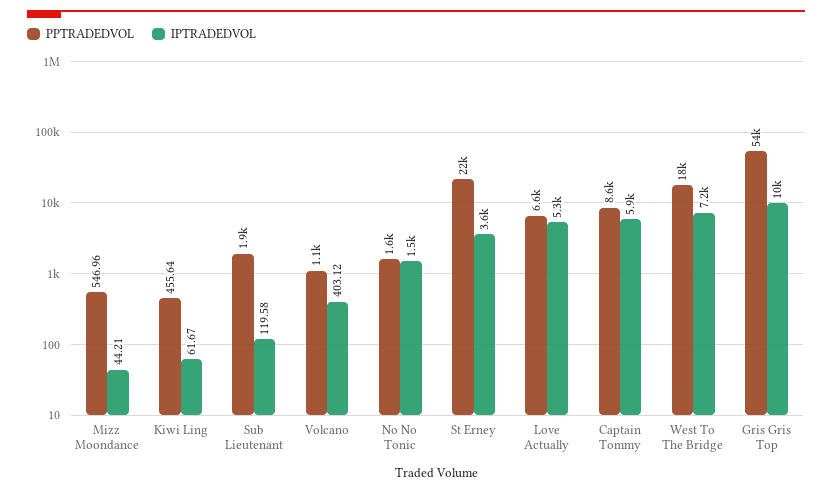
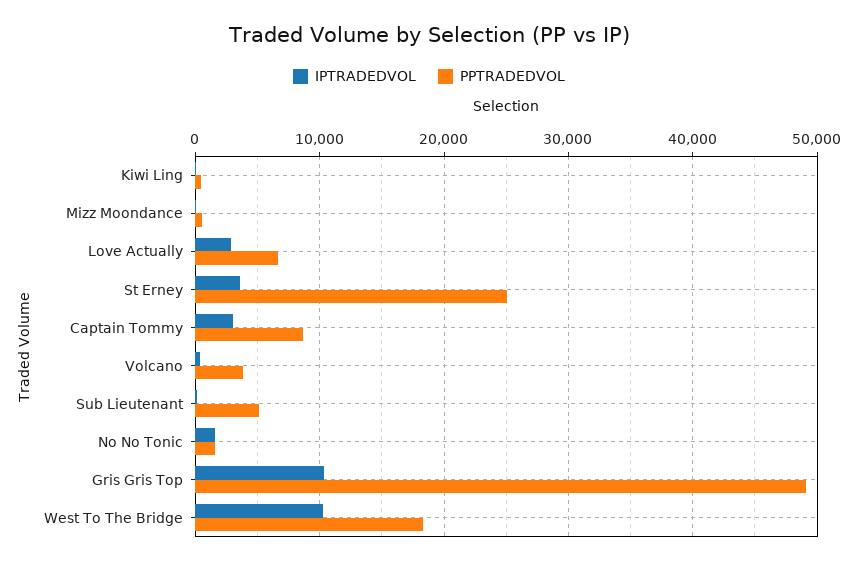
  {
    "PPTRADEDVOL": {
      "Mizz Moondance": 546.96,
      "Kiwi Ling": 455.64,
-     "Sub Lieutenant": 1900,
+     "Sub Lieutenant": 5000,
-     "Volcano": 1100,
+     "Volcano": 4000,
      "No No Tonic": 1600,
-     "St Erney": 22000,
+     "St Erney": 25000,
      "Love Actually": 6600,
      "Captain Tommy": 8600,
      "West To The Bridge": 18000,
-     "Gris Gris Top": 54000
+     "Gris Gris Top": 49000
    },
    "IPTRADEDVOL": {
      "Mizz Moondance": 44.21,
      "Kiwi Ling": 61.67,
      "Sub Lieutenant": 119.58,
      "Volcano": 403.12,
      "No No Tonic": 1500,
      "St Erney": 3600,
-     "Love Actually": 5300,
+     "Love Actually": 3000,
-     "Captain Tommy": 5900,
+     "Captain Tommy": 3000,
-     "West To The Bridge": 7200,
+     "West To The Bridge": 10000,
      "Gris Gris Top": 10000
    }
  }

